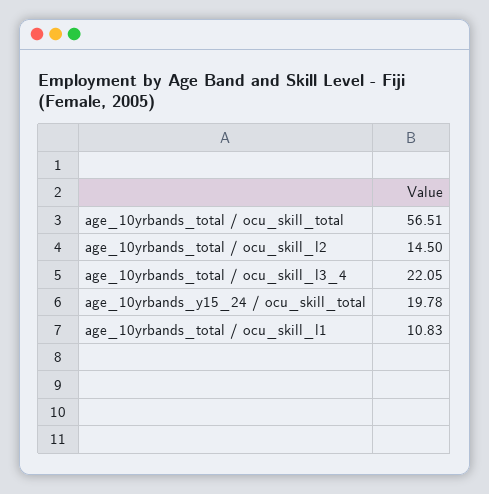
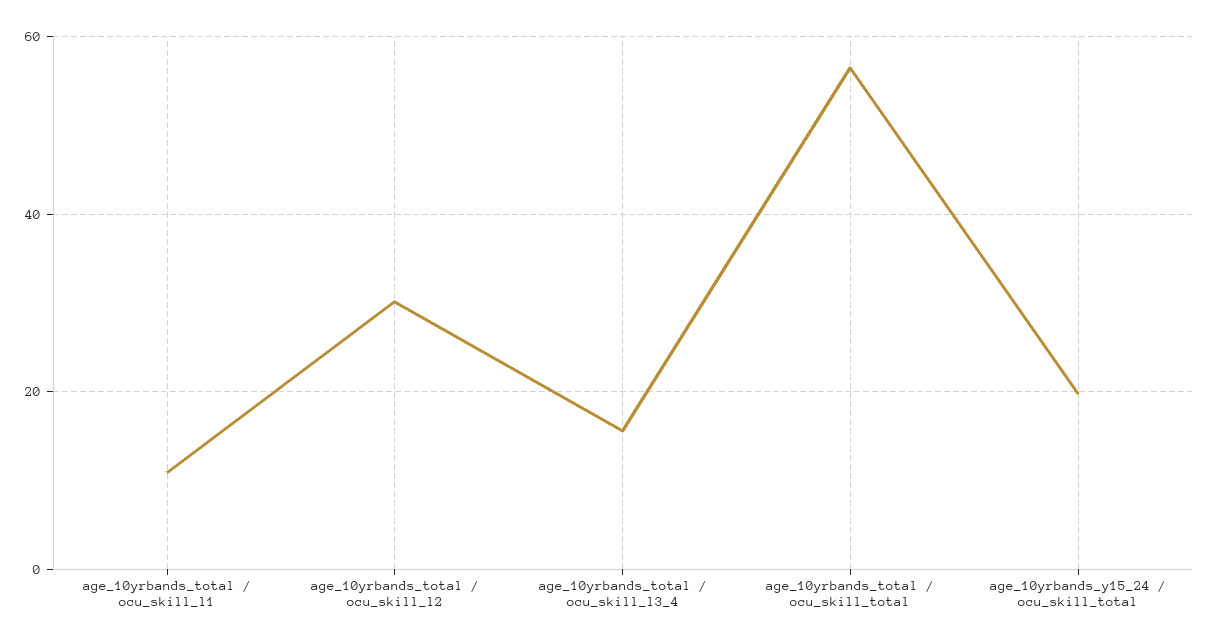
  {
    "age_10yrbands_total / ocu_skill_total": 56.51,
-   "age_10yrbands_total / ocu_skill_l2": 14.5,
+   "age_10yrbands_total / ocu_skill_l2": 30,
-   "age_10yrbands_total / ocu_skill_l3_4": 22.05,
+   "age_10yrbands_total / ocu_skill_l3_4": 16,
    "age_10yrbands_y15_24 / ocu_skill_total": 19.78,
    "age_10yrbands_total / ocu_skill_l1": 10.83
  }

